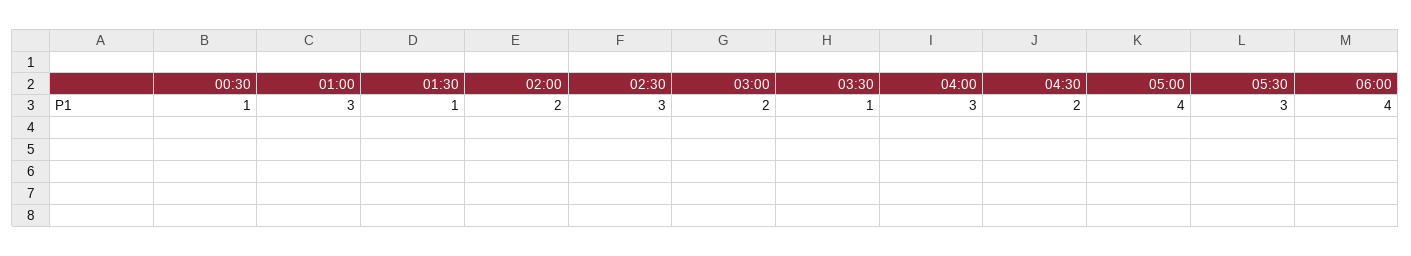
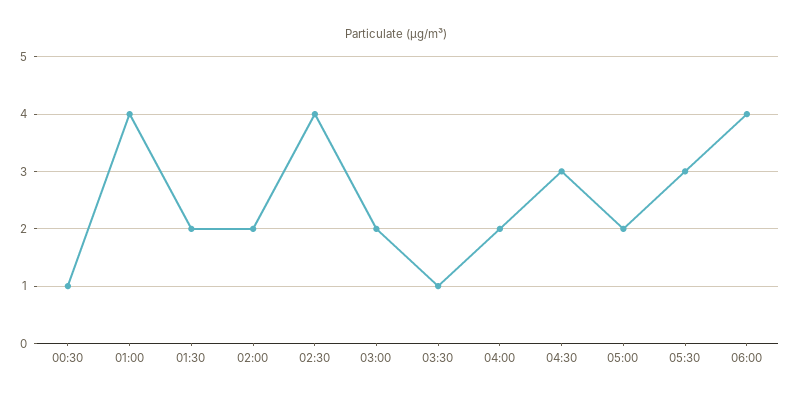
  {
    "00:30": 1,
-   "01:00": 3,
+   "01:00": 4,
-   "01:30": 1,
+   "01:30": 2,
    "02:00": 2,
-   "02:30": 3,
+   "02:30": 4,
    "03:00": 2,
    "03:30": 1,
-   "04:00": 3,
+   "04:00": 2,
-   "04:30": 2,
+   "04:30": 3,
-   "05:00": 4,
+   "05:00": 2,
    "05:30": 3,
    "06:00": 4
  }

